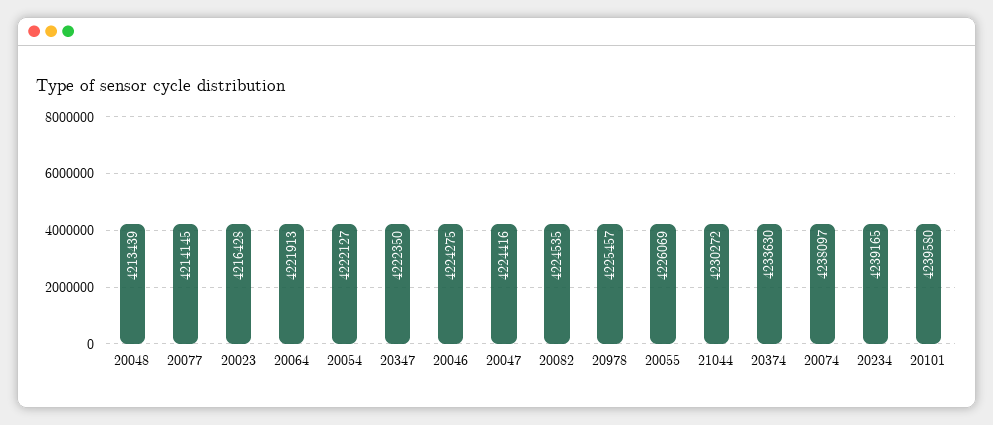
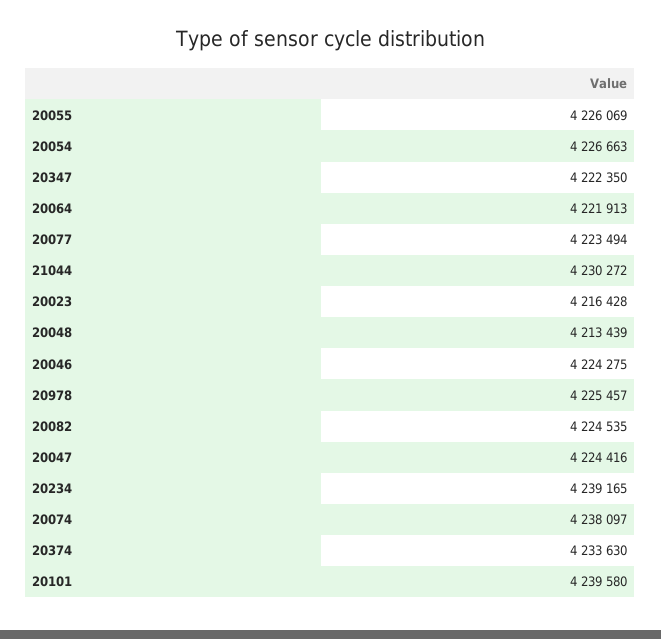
  {
    "20048": 4213439,
-   "20077": 4214145,
+   "20077": 4223494,
    "20023": 4216428,
    "20064": 4221913,
-   "20054": 4222127,
+   "20054": 4226663,
    "20347": 4222350,
    "20046": 4224275,
    "20047": 4224416,
    "20082": 4224535,
    "20978": 4225457,
    "20055": 4226069,
    "21044": 4230272,
    "20374": 4233630,
    "20074": 4238097,
    "20234": 4239165,
    "20101": 4239580
  }

